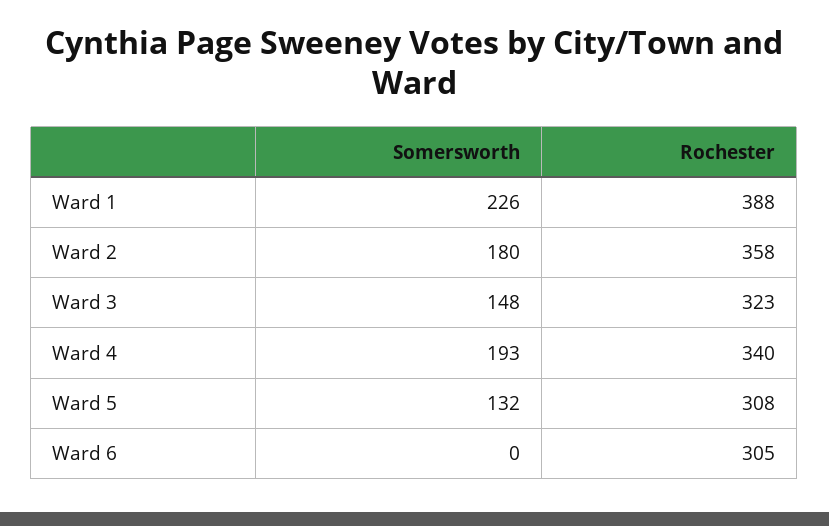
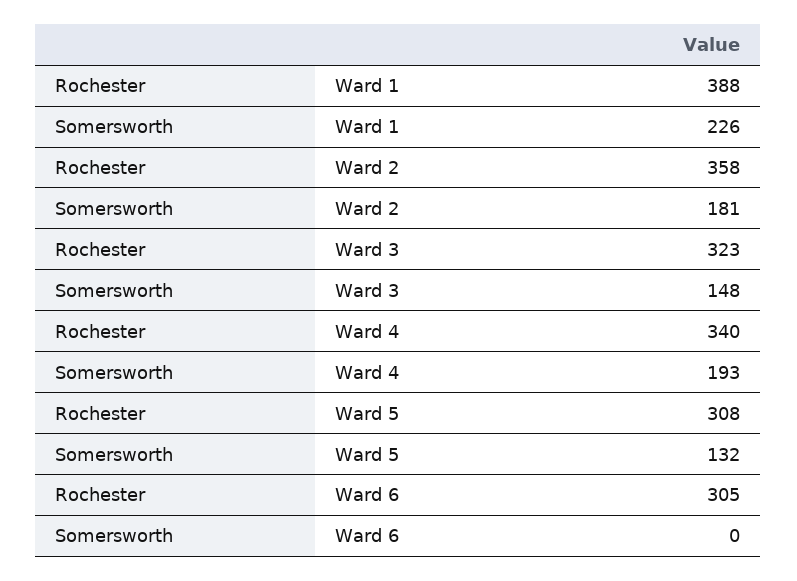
  {
    "Somersworth": {
      "Ward 1": 226,
-     "Ward 2": 180,
+     "Ward 2": 181,
      "Ward 3": 148,
      "Ward 4": 193,
      "Ward 5": 132,
      "Ward 6": 0
    },
    "Rochester": {
      "Ward 1": 388,
      "Ward 2": 358,
      "Ward 3": 323,
      "Ward 4": 340,
      "Ward 5": 308,
      "Ward 6": 305
    }
  }

